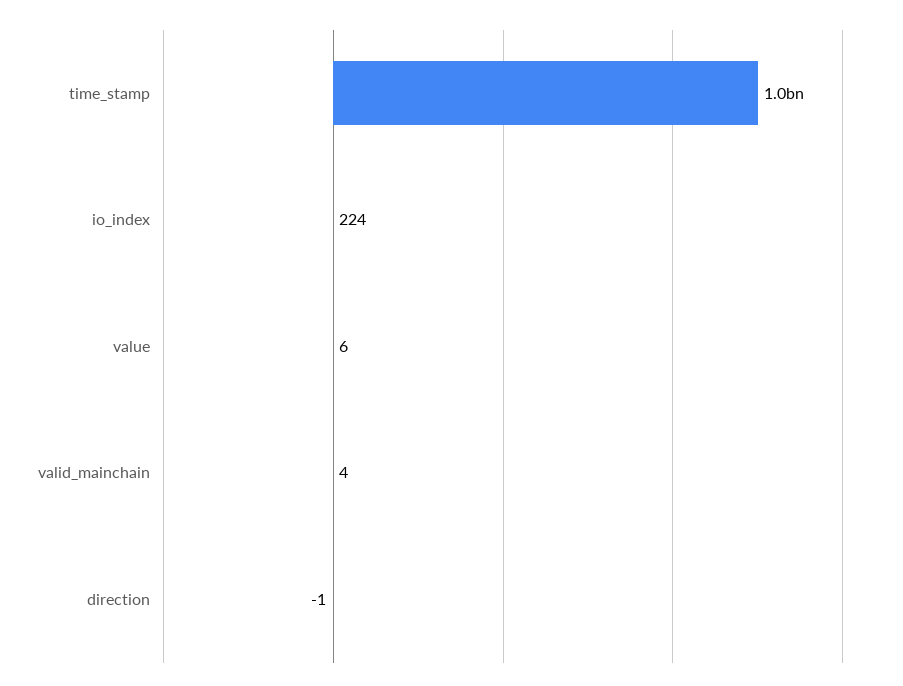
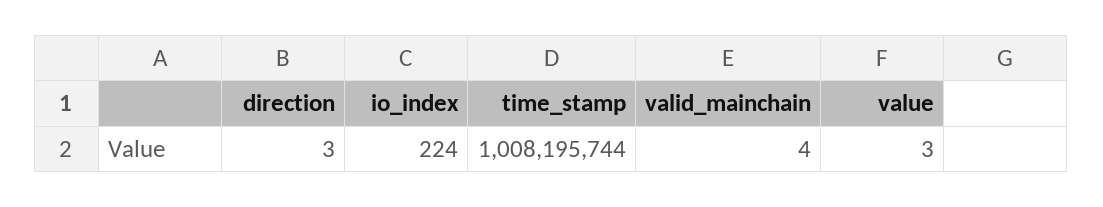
  {
    "time_stamp": 1008195744,
    "io_index": 224,
-   "value": 6,
+   "value": 3,
    "valid_mainchain": 4,
-   "direction": -1
+   "direction": 3
  }

